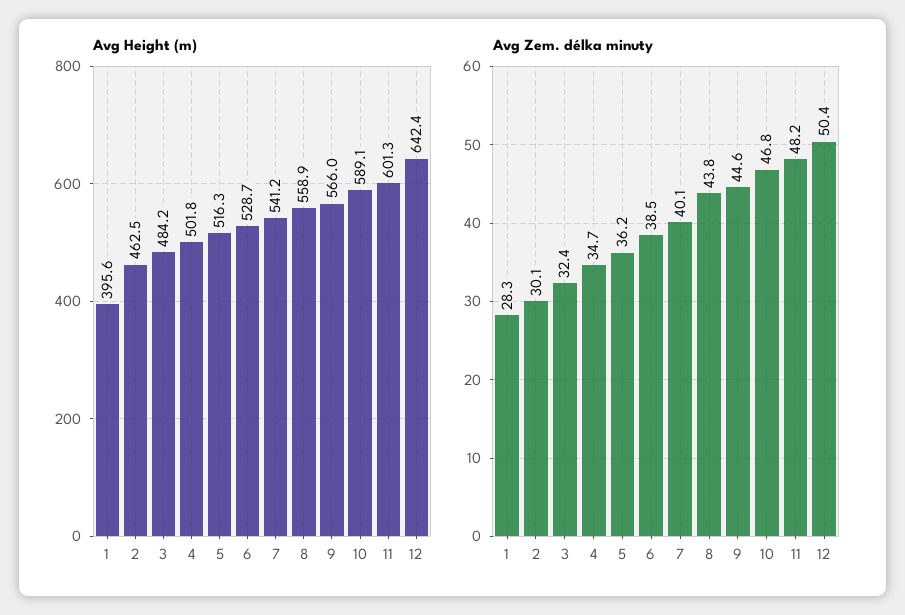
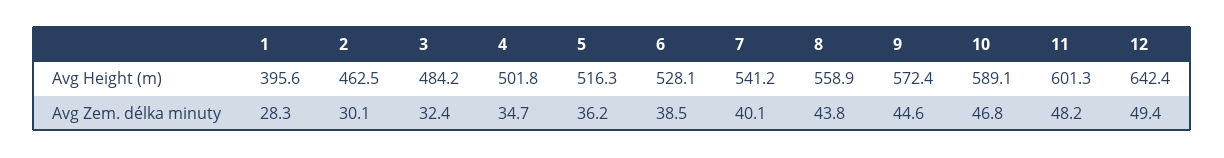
  {
    "Avg Height (m)": {
      "1": 395.6,
      "2": 462.5,
      "3": 484.2,
      "4": 501.8,
      "5": 516.3,
-     "6": 528.7,
+     "6": 528.1,
      "7": 541.2,
      "8": 558.9,
-     "9": 566,
+     "9": 572.4,
      "10": 589.1,
      "11": 601.3,
      "12": 642.4
    },
    "Avg Zem. délka minuty": {
      "1": 28.3,
      "2": 30.1,
      "3": 32.4,
      "4": 34.7,
      "5": 36.2,
      "6": 38.5,
      "7": 40.1,
      "8": 43.8,
      "9": 44.6,
      "10": 46.8,
      "11": 48.2,
-     "12": 50.4
+     "12": 49.4
    }
  }

